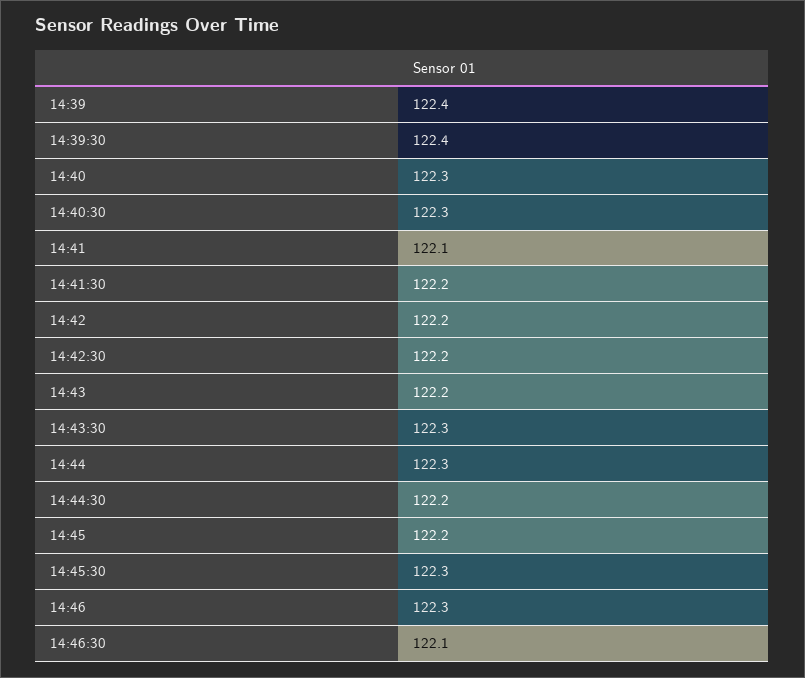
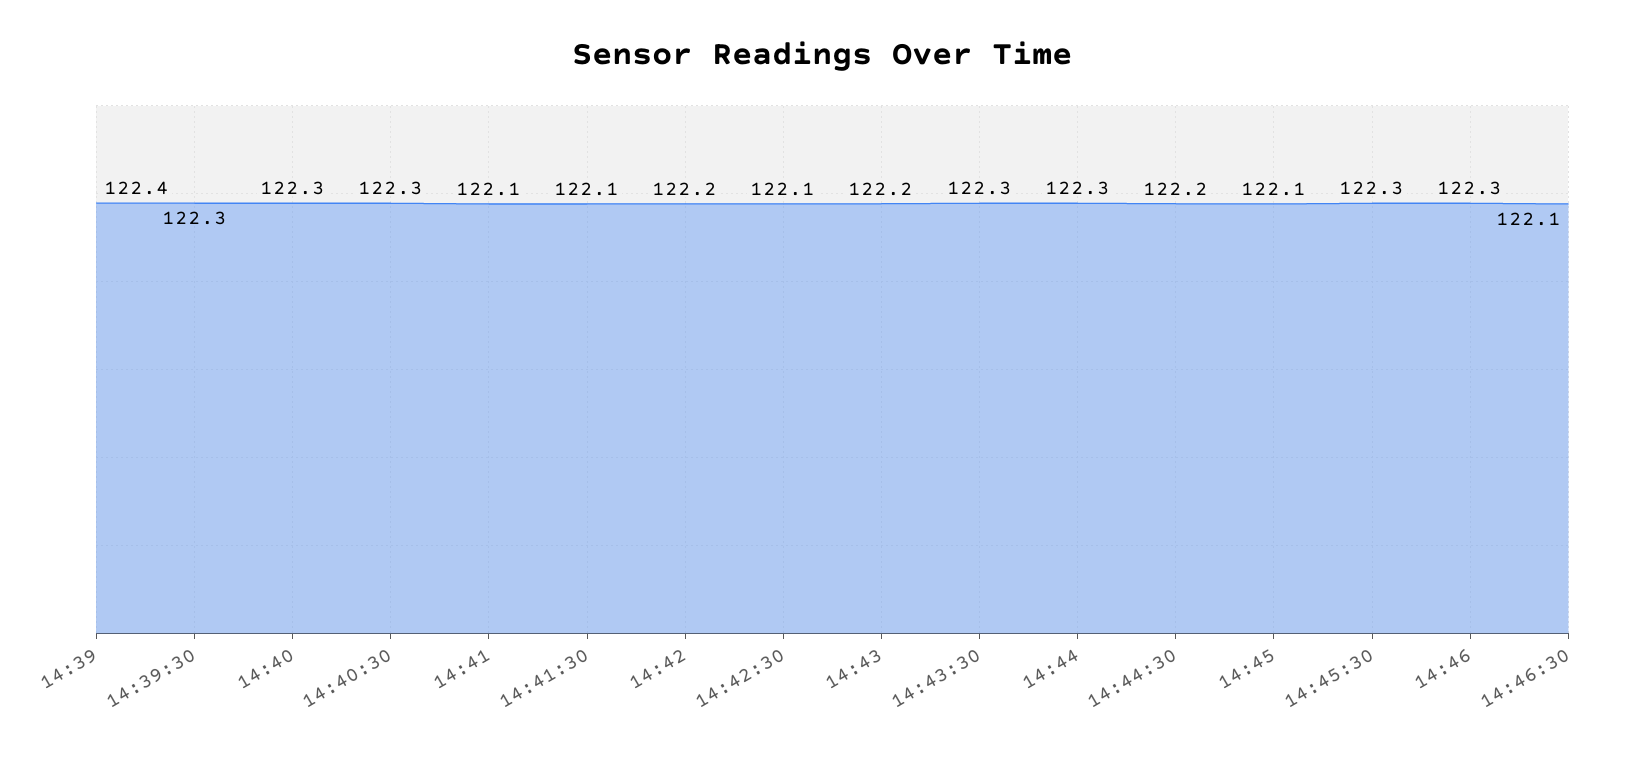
  {
    "14:39": 122.4,
-   "14:39:30": 122.4,
+   "14:39:30": 122.3,
    "14:40": 122.3,
    "14:40:30": 122.3,
    "14:41": 122.1,
-   "14:41:30": 122.2,
+   "14:41:30": 122.1,
    "14:42": 122.2,
-   "14:42:30": 122.2,
+   "14:42:30": 122.1,
    "14:43": 122.2,
    "14:43:30": 122.3,
    "14:44": 122.3,
    "14:44:30": 122.2,
-   "14:45": 122.2,
+   "14:45": 122.1,
    "14:45:30": 122.3,
    "14:46": 122.3,
    "14:46:30": 122.1
  }

